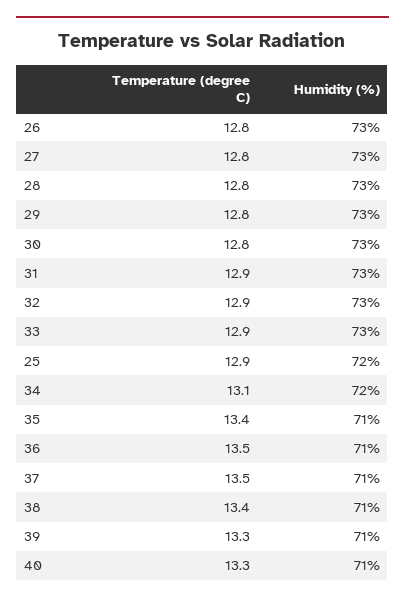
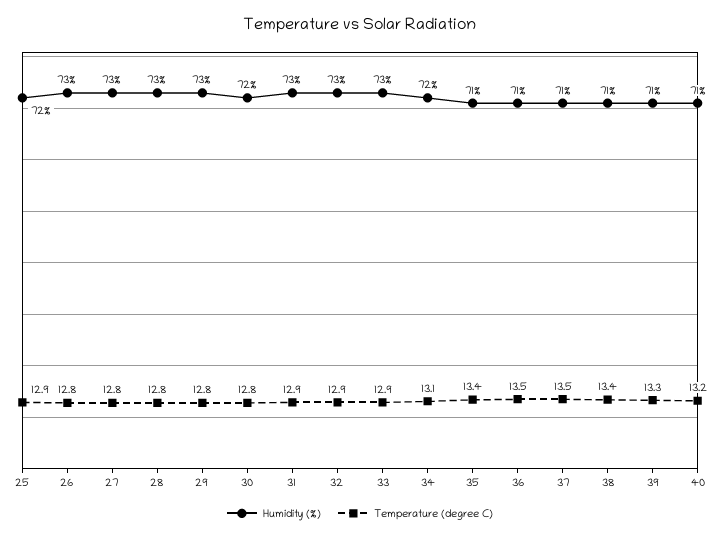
  {
    "Temperature (degree C)": {
      "26": 12.8,
      "27": 12.8,
      "28": 12.8,
      "29": 12.8,
      "30": 12.8,
      "31": 12.9,
      "32": 12.9,
      "33": 12.9,
      "25": 12.9,
      "34": 13.1,
      "35": 13.4,
      "36": 13.5,
      "37": 13.5,
      "38": 13.4,
      "39": 13.3,
-     "40": 13.3
+     "40": 13.2
    },
    "Humidity (%)": {
      "26": 73,
      "27": 73,
      "28": 73,
      "29": 73,
-     "30": 73,
+     "30": 72,
      "31": 73,
      "32": 73,
      "33": 73,
      "25": 72,
      "34": 72,
      "35": 71,
      "36": 71,
      "37": 71,
      "38": 71,
      "39": 71,
      "40": 71
    }
  }

